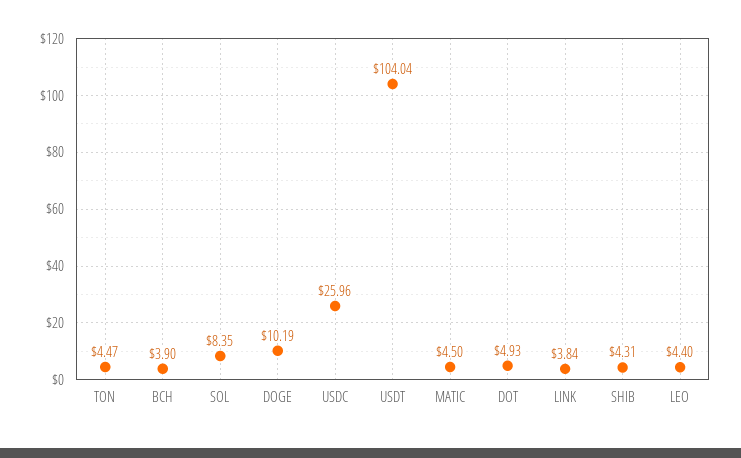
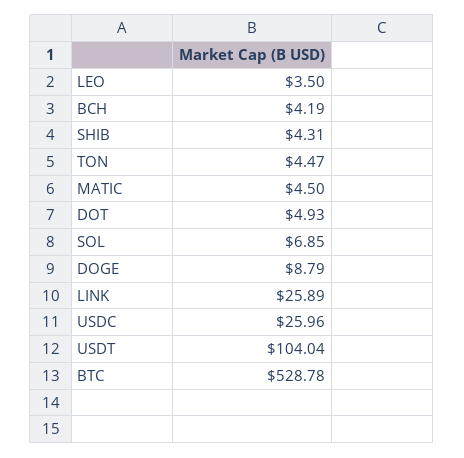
  {
    "TON": 4.47,
-   "BCH": 3.9,
+   "BCH": 4.19,
-   "SOL": 8.35,
+   "SOL": 6.85,
-   "DOGE": 10.19,
+   "DOGE": 8.79,
    "USDC": 25.96,
    "USDT": 104.04,
    "MATIC": 4.5,
    "DOT": 4.93,
-   "LINK": 3.84,
+   "LINK": 25.89,
    "SHIB": 4.31,
-   "LEO": 4.4
+   "LEO": 3.5,
+   "BTC": 528.78
  }

